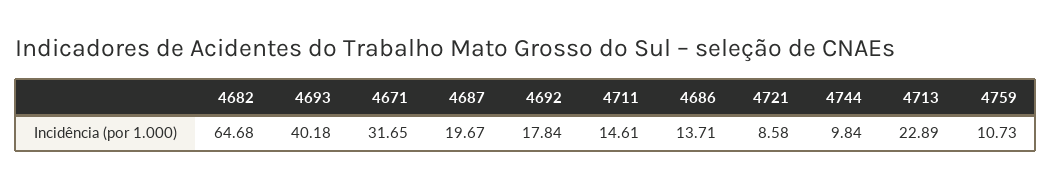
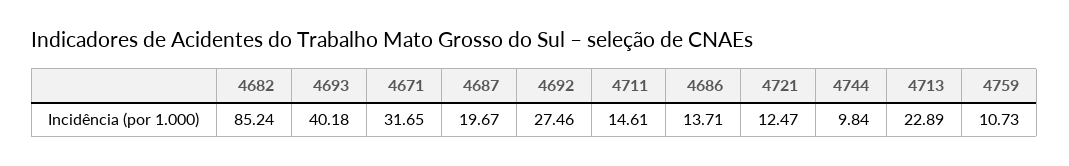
  {
-   "4682": 64.68,
+   "4682": 85.24,
    "4693": 40.18,
    "4671": 31.65,
    "4687": 19.67,
-   "4692": 17.84,
+   "4692": 27.46,
    "4711": 14.61,
    "4686": 13.71,
-   "4721": 8.58,
+   "4721": 12.47,
    "4744": 9.84,
    "4713": 22.89,
    "4759": 10.73
  }

